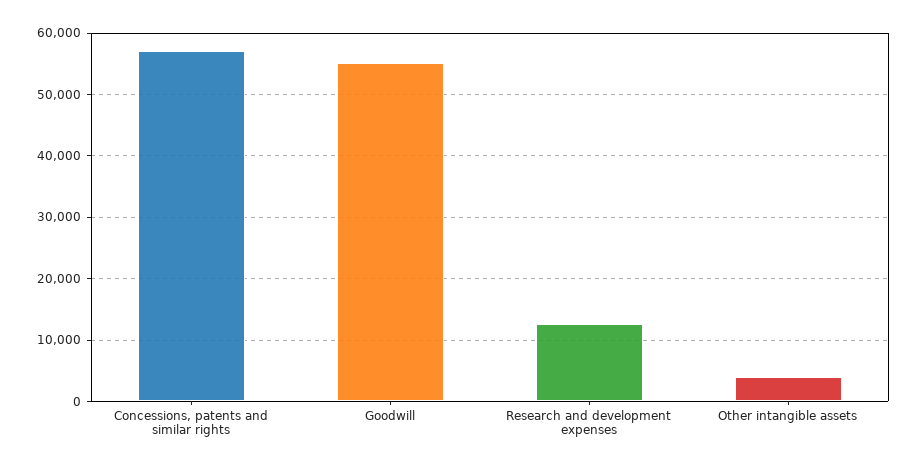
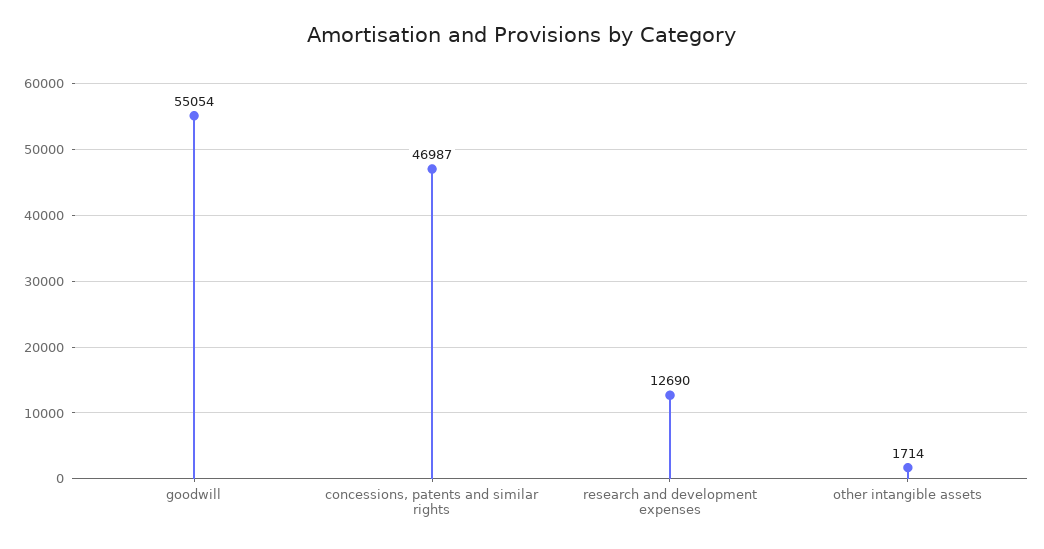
  {
-   "Concessions, patents and similar rights": 57000,
+   "Concessions, patents and similar rights": 46987,
    "Goodwill": 55054,
    "Research and development expenses": 12690,
-   "Other intangible assets": 4000
+   "Other intangible assets": 1714
  }

